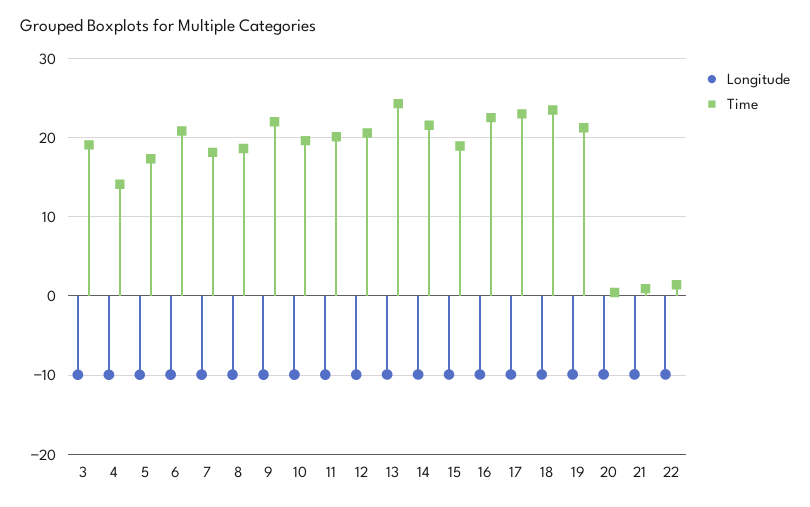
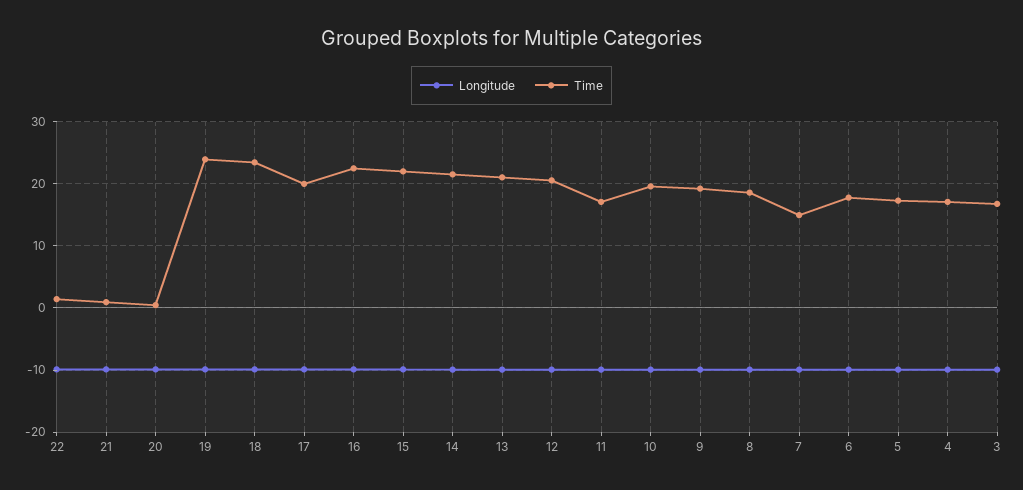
  {
    "Longitude": {
      "3": -10,
      "4": -10,
      "5": -10,
      "6": -10,
      "7": -10,
      "8": -10,
      "9": -10,
      "10": -10,
      "11": -10,
      "12": -10,
      "13": -10,
      "14": -10,
      "15": -10,
      "16": -10,
      "17": -10,
      "18": -10,
      "19": -10,
      "20": -10,
      "21": -10,
      "22": -10
    },
    "Time": {
-     "3": 19,
+     "3": 17,
-     "4": 14,
+     "4": 17,
      "5": 17,
-     "6": 21,
+     "6": 18,
-     "7": 18,
+     "7": 15,
      "8": 19,
-     "9": 22,
+     "9": 19,
      "10": 20,
-     "11": 20,
+     "11": 17,
      "12": 21,
-     "13": 24,
+     "13": 21,
      "14": 22,
-     "15": 19,
+     "15": 22,
      "16": 23,
-     "17": 23,
+     "17": 20,
      "18": 23,
-     "19": 21,
+     "19": 24,
      "20": 0,
      "21": 1,
      "22": 1
    }
  }

